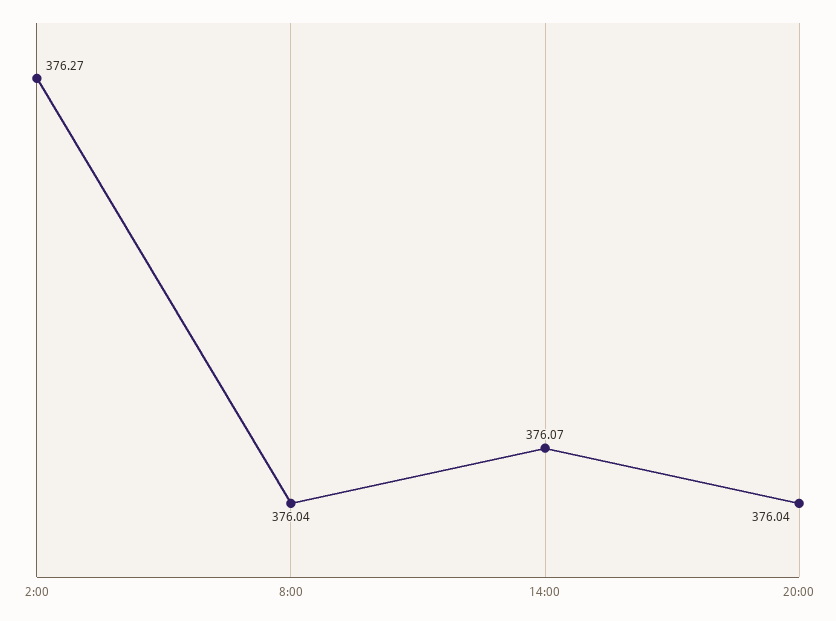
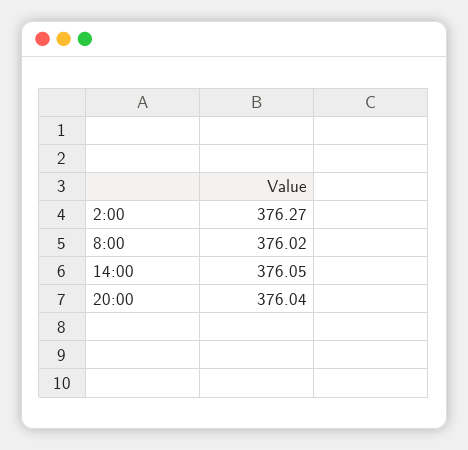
  {
    "2:00": 376.27,
-   "8:00": 376.04,
+   "8:00": 376.02,
-   "14:00": 376.07,
+   "14:00": 376.05,
    "20:00": 376.04
  }

